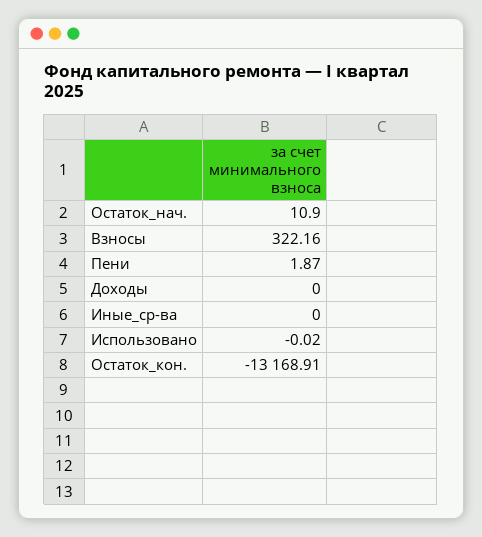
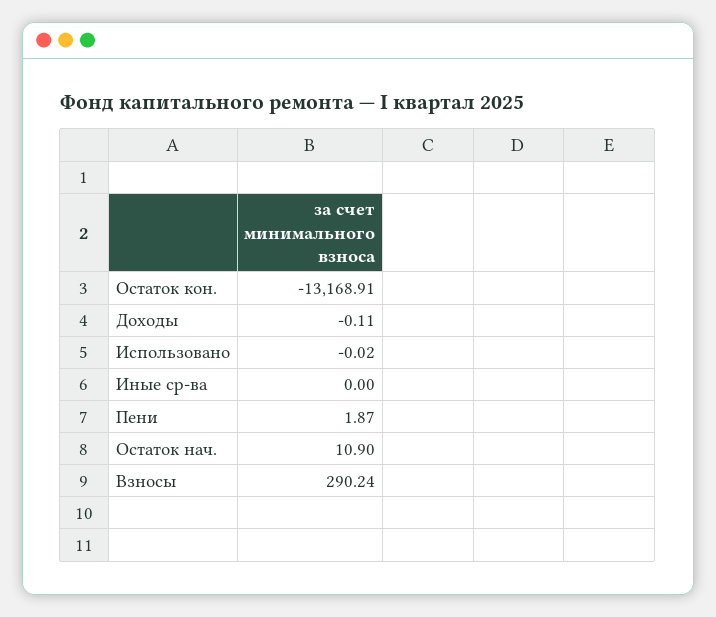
  {
    "Остаток_нач.": 10.9,
-   "Взносы": 322.16,
+   "Взносы": 290.24,
    "Пени": 1.87,
-   "Доходы": 0,
+   "Доходы": -0.11,
    "Иные_ср-ва": 0,
    "Использовано": -0.02,
    "Остаток_кон.": -13168.91
  }

